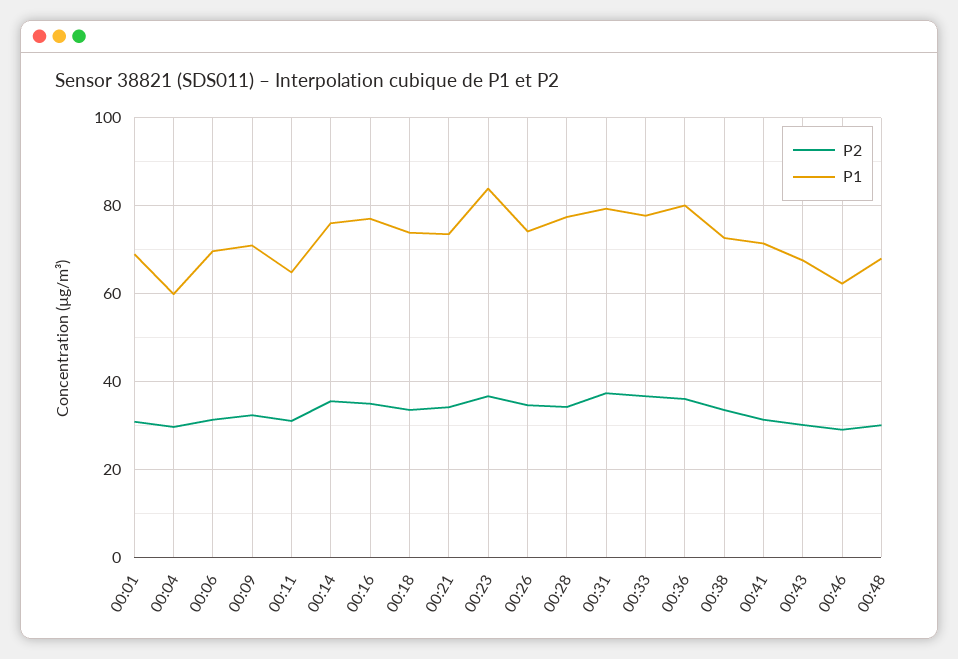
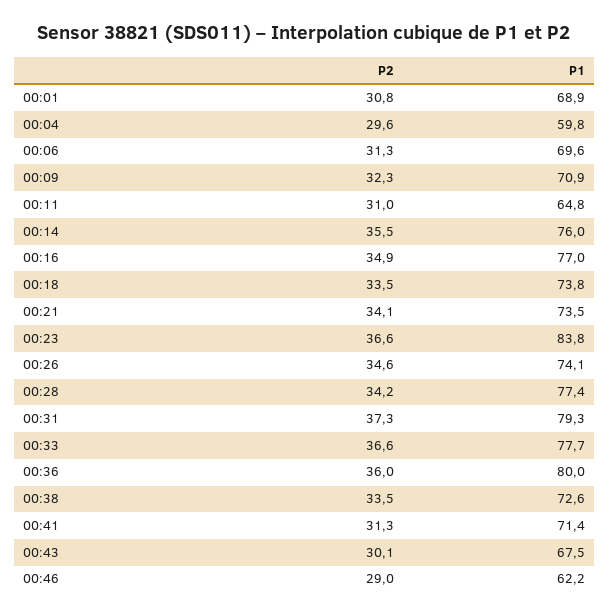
  {
    "P2": {
      "00:01": 30.8,
      "00:04": 29.6,
      "00:06": 31.3,
      "00:09": 32.3,
      "00:11": 31,
      "00:14": 35.5,
      "00:16": 34.9,
      "00:18": 33.5,
      "00:21": 34.1,
      "00:23": 36.6,
      "00:26": 34.6,
      "00:28": 34.2,
      "00:31": 37.3,
      "00:33": 36.6,
      "00:36": 36,
      "00:38": 33.5,
      "00:41": 31.3,
      "00:43": 30.1,
-     "00:46": 29,
+     "00:46": 29
-     "00:48": 30
    },
    "P1": {
      "00:01": 68.9,
      "00:04": 59.8,
      "00:06": 69.6,
      "00:09": 70.9,
      "00:11": 64.8,
      "00:14": 76,
      "00:16": 77,
      "00:18": 73.8,
      "00:21": 73.5,
      "00:23": 83.8,
      "00:26": 74.1,
      "00:28": 77.4,
      "00:31": 79.3,
      "00:33": 77.7,
      "00:36": 80,
      "00:38": 72.6,
      "00:41": 71.4,
      "00:43": 67.5,
-     "00:46": 62.2,
+     "00:46": 62.2
-     "00:48": 68
    }
  }

